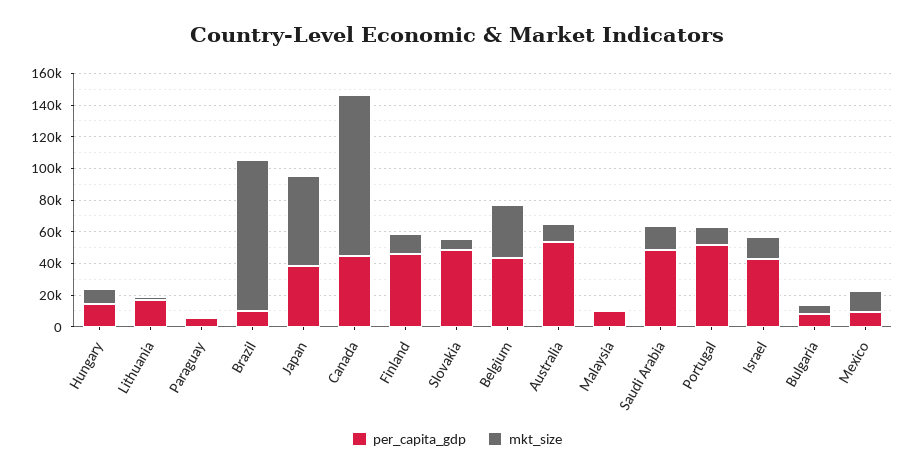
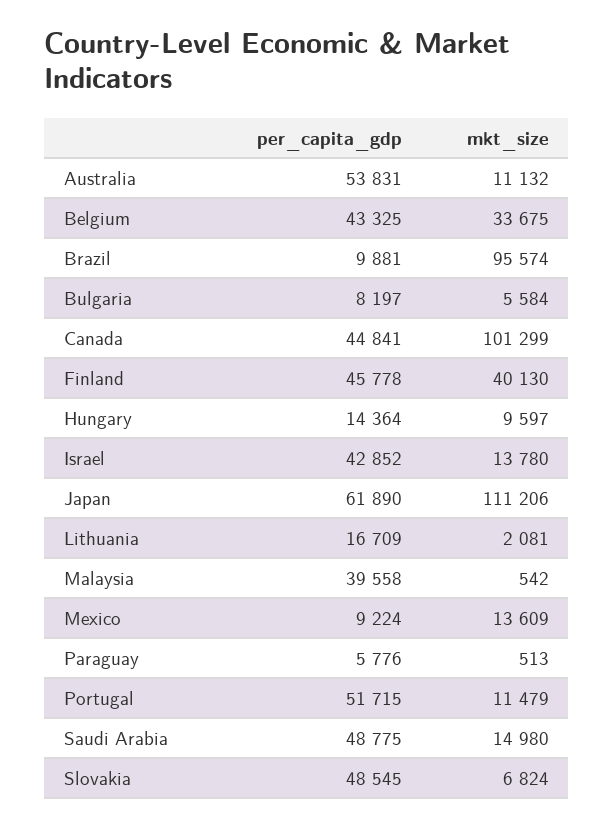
  {
    "per_capita_gdp": {
      "Hungary": 14364,
      "Lithuania": 16709,
      "Paraguay": 5776,
      "Brazil": 9881,
-     "Japan": 40000,
+     "Japan": 61890,
      "Canada": 44841,
      "Finland": 45778,
      "Slovakia": 48545,
      "Belgium": 43325,
      "Australia": 53831,
-     "Malaysia": 10000,
+     "Malaysia": 39558,
      "Saudi Arabia": 48775,
      "Portugal": 51715,
      "Israel": 42852,
      "Bulgaria": 8197,
      "Mexico": 9224
    },
    "mkt_size": {
      "Hungary": 9597,
      "Lithuania": 2081,
      "Paraguay": 513,
      "Brazil": 95574,
-     "Japan": 60000,
+     "Japan": 111206,
      "Canada": 101299,
-     "Finland": 10000,
+     "Finland": 40130,
      "Slovakia": 6824,
      "Belgium": 33675,
      "Australia": 11132,
      "Malaysia": 542,
      "Saudi Arabia": 14980,
      "Portugal": 11479,
      "Israel": 13780,
      "Bulgaria": 5584,
      "Mexico": 13609
    }
  }

